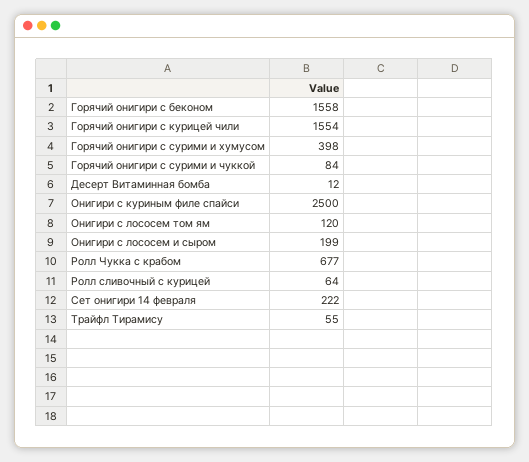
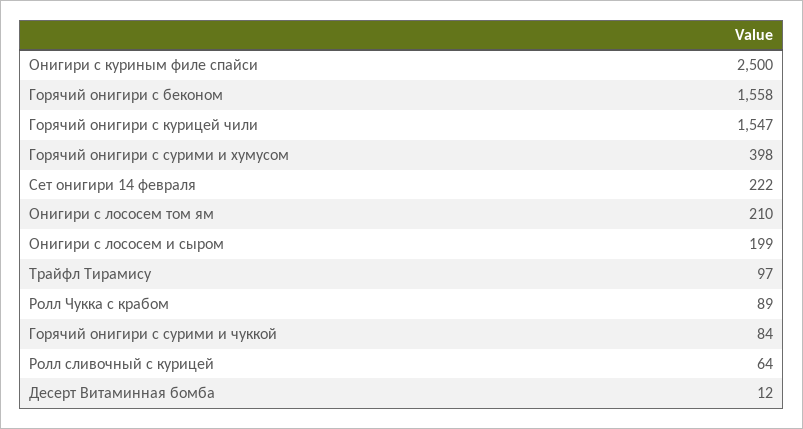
  {
    "Горячий онигири с беконом": 1558,
-   "Горячий онигири с курицей чили": 1554,
+   "Горячий онигири с курицей чили": 1547,
    "Горячий онигири с сурими и хумусом": 398,
    "Горячий онигири с сурими и чуккой": 84,
    "Десерт Витаминная бомба": 12,
    "Онигири с куриным филе спайси": 2500,
-   "Онигири с лососем том ям": 120,
+   "Онигири с лососем том ям": 210,
    "Онигири с лососем и сыром": 199,
-   "Ролл Чукка с крабом": 677,
+   "Ролл Чукка с крабом": 89,
    "Ролл сливочный с курицей": 64,
    "Сет онигири 14 февраля": 222,
-   "Трайфл Тирамису": 55
+   "Трайфл Тирамису": 97
  }

